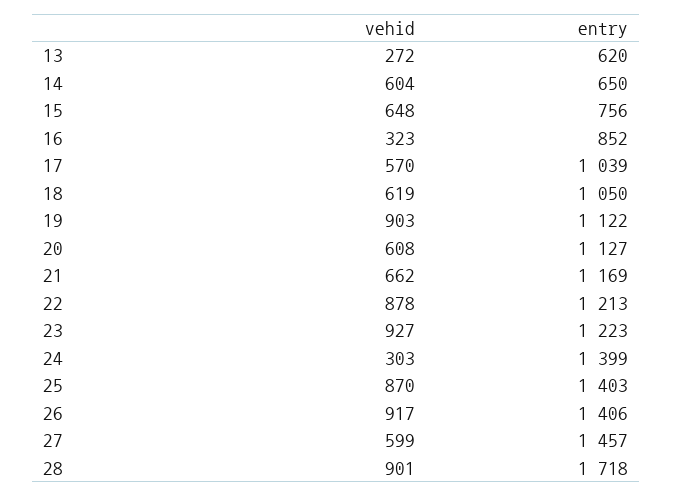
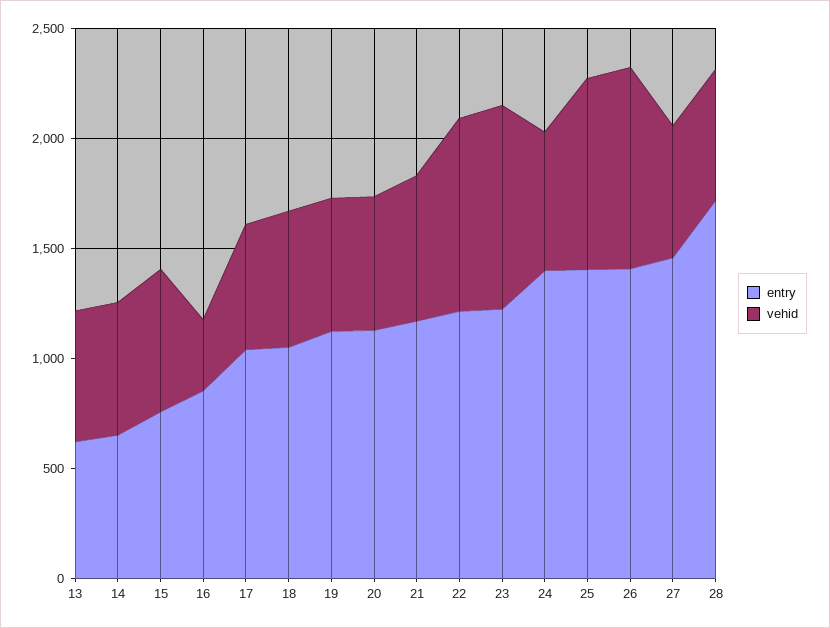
  {
    "vehid": {
-     "13": 272,
+     "13": 600,
      "14": 604,
      "15": 648,
      "16": 323,
      "17": 570,
      "18": 619,
-     "19": 903,
+     "19": 600,
      "20": 608,
      "21": 662,
      "22": 878,
      "23": 927,
-     "24": 303,
+     "24": 600,
      "25": 870,
      "26": 917,
      "27": 599,
-     "28": 901
+     "28": 600
    },
    "entry": {
      "13": 620,
      "14": 650,
      "15": 756,
      "16": 852,
      "17": 1039,
      "18": 1050,
      "19": 1122,
      "20": 1127,
      "21": 1169,
      "22": 1213,
      "23": 1223,
      "24": 1399,
      "25": 1403,
      "26": 1406,
      "27": 1457,
      "28": 1718
    }
  }

